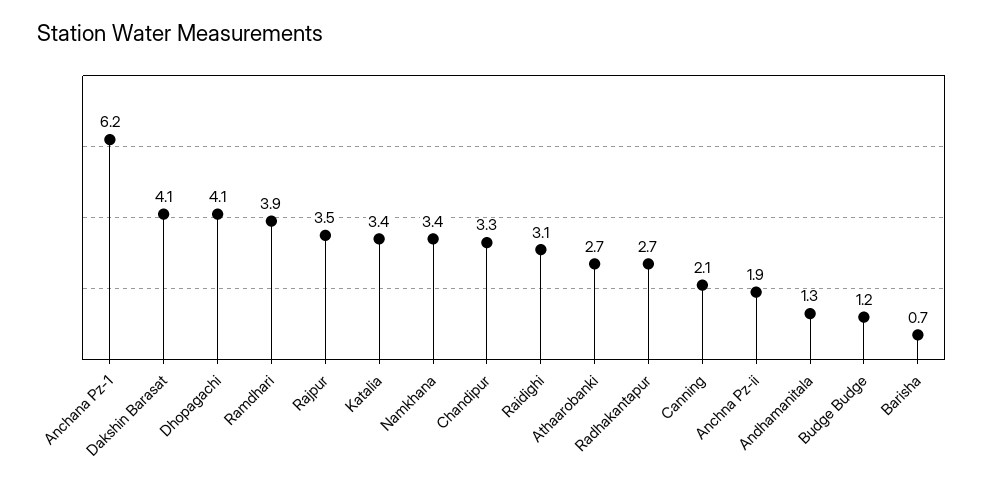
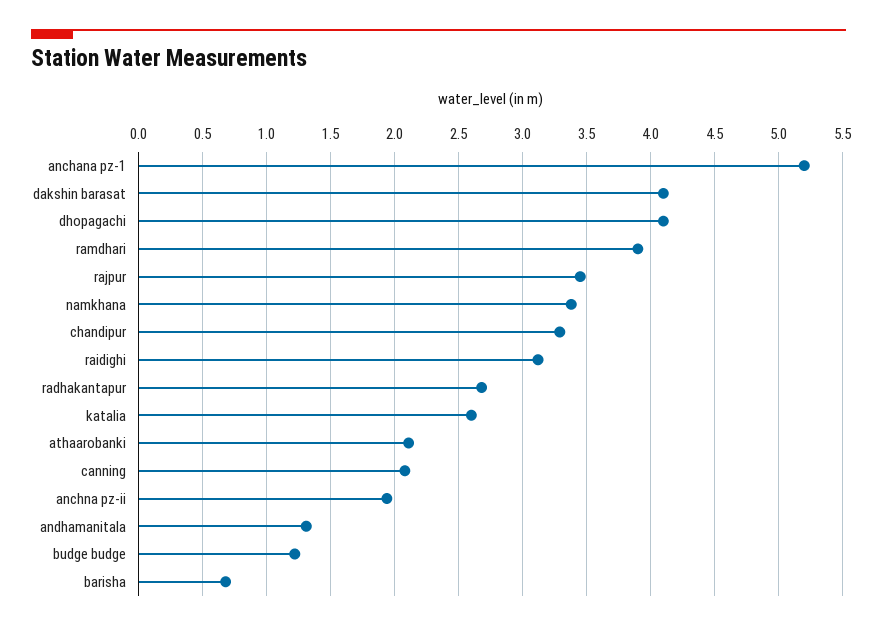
  {
-   "Anchana Pz-1": 6.2,
+   "Anchana Pz-1": 5.2,
    "Dakshin Barasat": 4.1,
    "Dhopagachi": 4.1,
    "Ramdhari": 3.9,
    "Rajpur": 3.5,
-   "Katalia": 3.4,
+   "Katalia": 2.6,
    "Namkhana": 3.4,
    "Chandipur": 3.3,
    "Raidighi": 3.1,
-   "Athaarobanki": 2.7,
+   "Athaarobanki": 2.1,
    "Radhakantapur": 2.7,
    "Canning": 2.1,
    "Anchna Pz-ii": 1.9,
    "Andhamanitala": 1.3,
    "Budge Budge": 1.2,
    "Barisha": 0.7
  }

